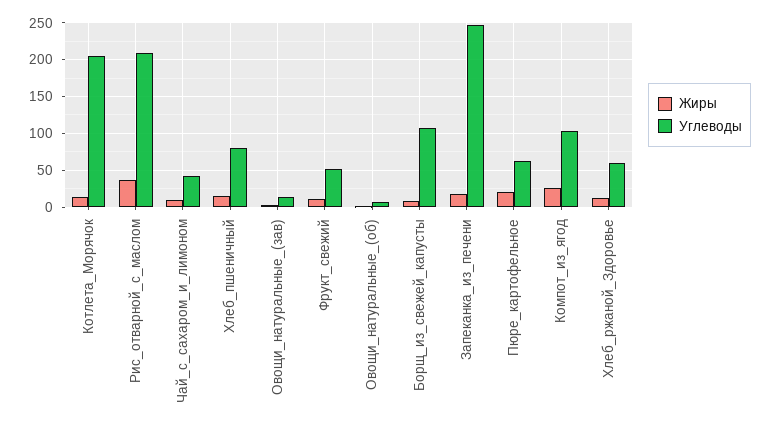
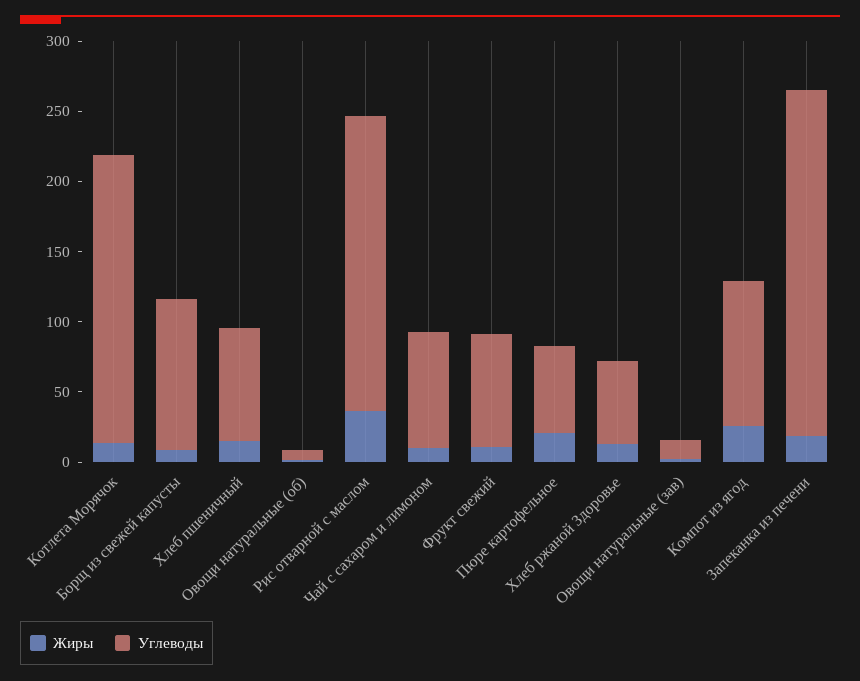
  {
    "Жиры": {
      "Котлета_Морячок": 10,
      "Рис_отварной_с_маслом": 40,
      "Чай_с_сахаром_и_лимоном": 10,
      "Хлеб_пшеничный": 20,
      "Овощи_натуральные_(зав)": 0,
      "Фрукт_свежий": 10,
      "Овощи_натуральные_(об)": 0,
      "Борщ_из_свежей_капусты": 10,
      "Запеканка_из_печени": 20,
      "Пюре_картофельное": 20,
      "Компот_из_ягод": 30,
      "Хлеб_ржаной_Здоровье": 10
    },
    "Углеводы": {
      "Котлета_Морячок": 210,
      "Рис_отварной_с_маслом": 210,
-     "Чай_с_сахаром_и_лимоном": 40,
+     "Чай_с_сахаром_и_лимоном": 80,
      "Хлеб_пшеничный": 80,
      "Овощи_натуральные_(зав)": 10,
-     "Фрукт_свежий": 50,
+     "Фрукт_свежий": 80,
      "Овощи_натуральные_(об)": 10,
      "Борщ_из_свежей_капусты": 110,
      "Запеканка_из_печени": 250,
      "Пюре_картофельное": 60,
      "Компот_из_ягод": 100,
      "Хлеб_ржаной_Здоровье": 60
    }
  }

